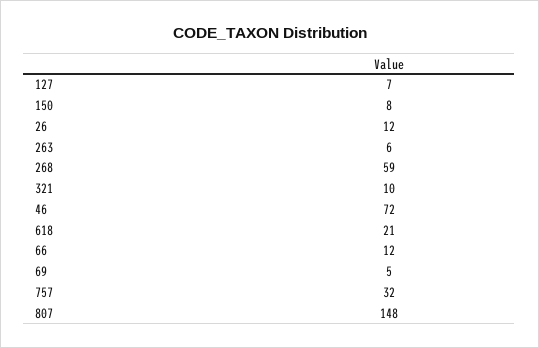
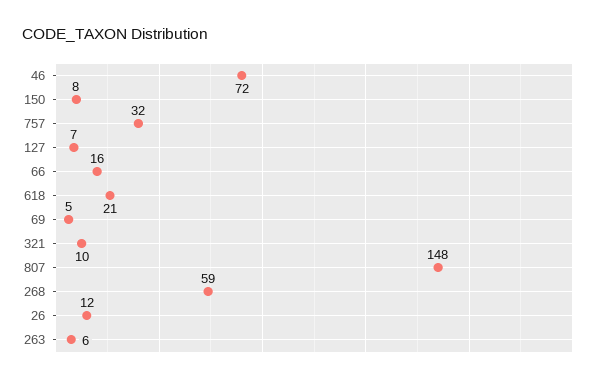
  {
    "127": 7,
    "150": 8,
    "26": 12,
    "263": 6,
    "268": 59,
    "321": 10,
    "46": 72,
    "618": 21,
-   "66": 12,
+   "66": 16,
    "69": 5,
    "757": 32,
    "807": 148
  }

